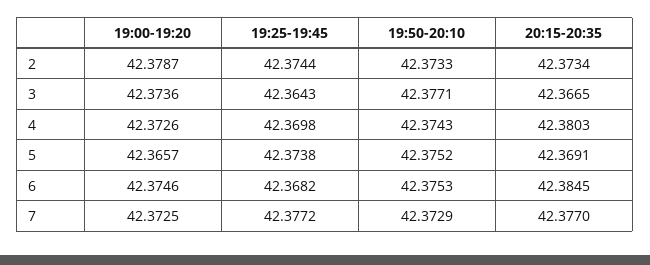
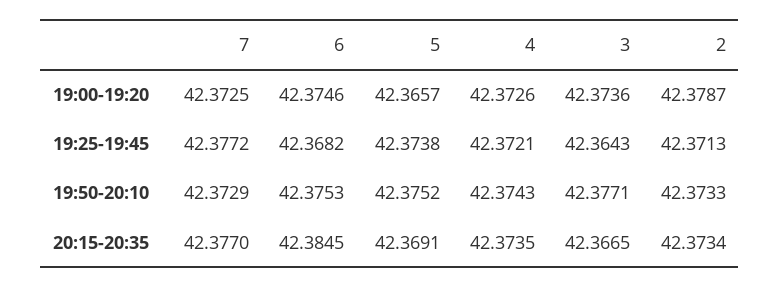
  {
    "19:00-19:20": {
      "2": 42.3787,
      "3": 42.3736,
      "4": 42.3726,
      "5": 42.3657,
      "6": 42.3746,
      "7": 42.3725
    },
    "19:25-19:45": {
-     "2": 42.3744,
+     "2": 42.3713,
      "3": 42.3643,
-     "4": 42.3698,
+     "4": 42.3721,
      "5": 42.3738,
      "6": 42.3682,
      "7": 42.3772
    },
    "19:50-20:10": {
      "2": 42.3733,
      "3": 42.3771,
      "4": 42.3743,
      "5": 42.3752,
      "6": 42.3753,
      "7": 42.3729
    },
    "20:15-20:35": {
      "2": 42.3734,
      "3": 42.3665,
-     "4": 42.3803,
+     "4": 42.3735,
      "5": 42.3691,
      "6": 42.3845,
      "7": 42.377
    }
  }

